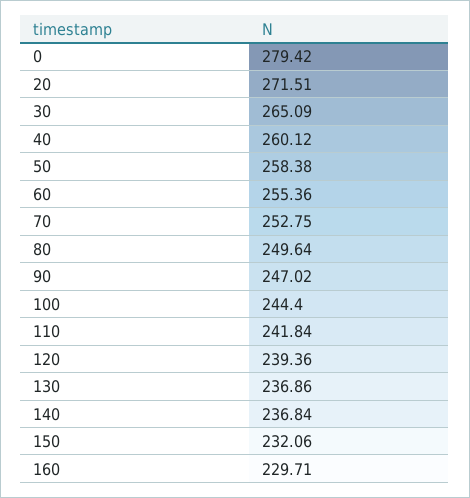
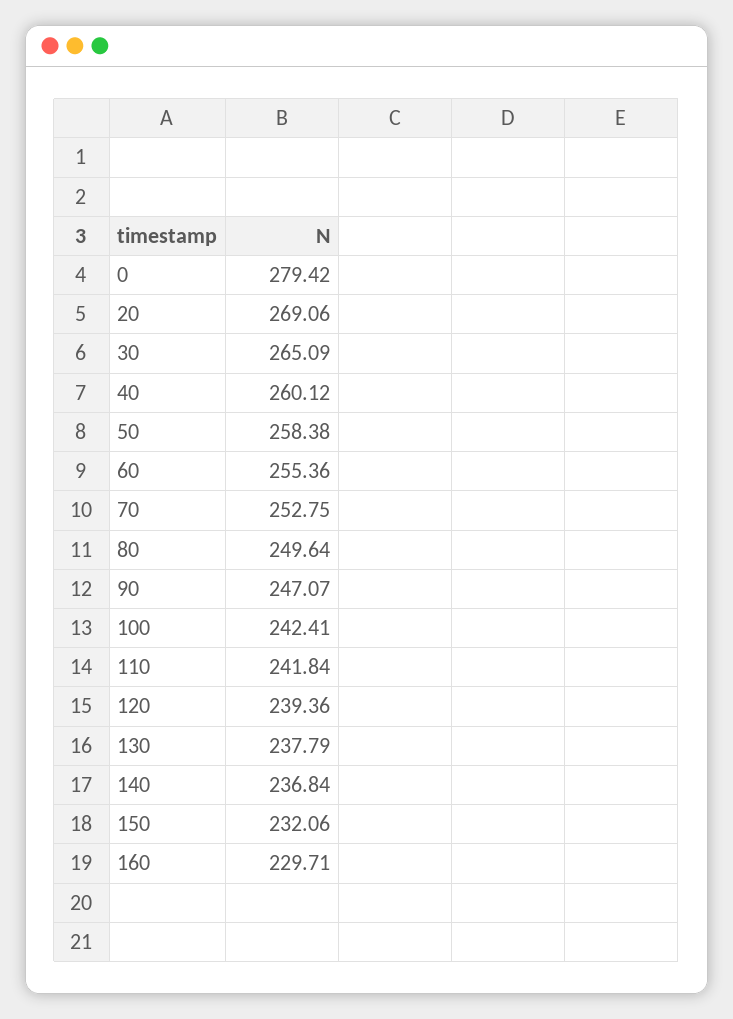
  {
    "0": 279.42,
-   "20": 271.51,
+   "20": 269.06,
    "30": 265.09,
    "40": 260.12,
    "50": 258.38,
    "60": 255.36,
    "70": 252.75,
    "80": 249.64,
-   "90": 247.02,
+   "90": 247.07,
-   "100": 244.4,
+   "100": 242.41,
    "110": 241.84,
    "120": 239.36,
-   "130": 236.86,
+   "130": 237.79,
    "140": 236.84,
    "150": 232.06,
    "160": 229.71
  }

